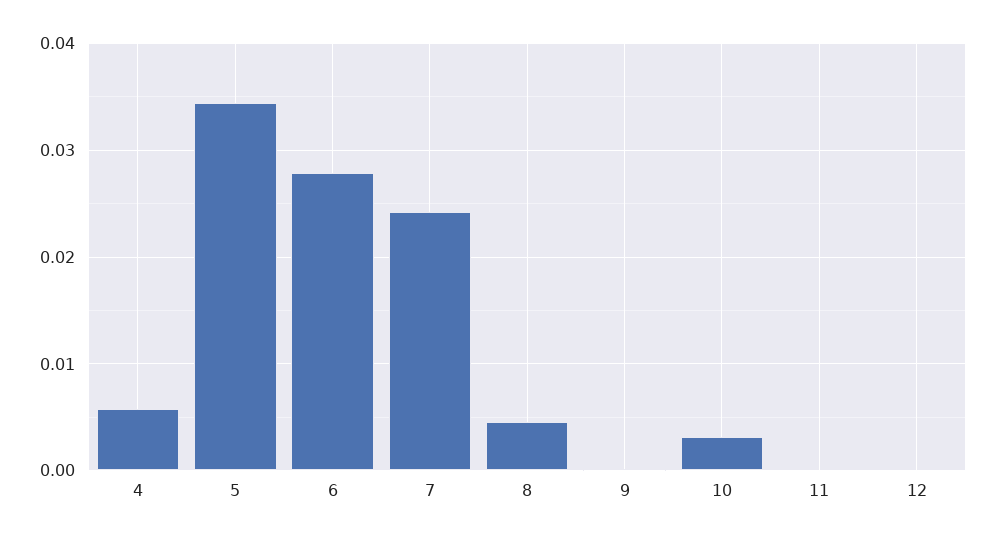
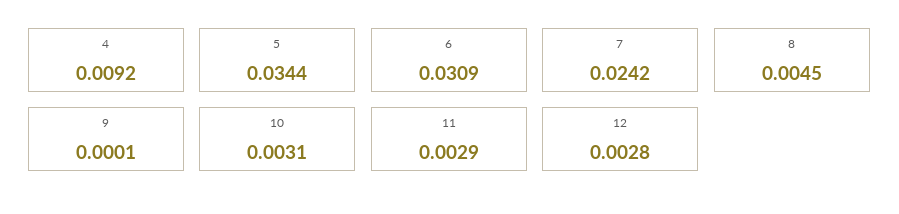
  {
-   "4": 0.006,
+   "4": 0.0092,
    "5": 0.0344,
-   "6": 0.028,
+   "6": 0.0309,
    "7": 0.0242,
    "8": 0.0045,
    "9": 0.0001,
    "10": 0.0031,
-   "11": 0,
+   "11": 0.0029,
-   "12": 0
+   "12": 0.0028
  }

